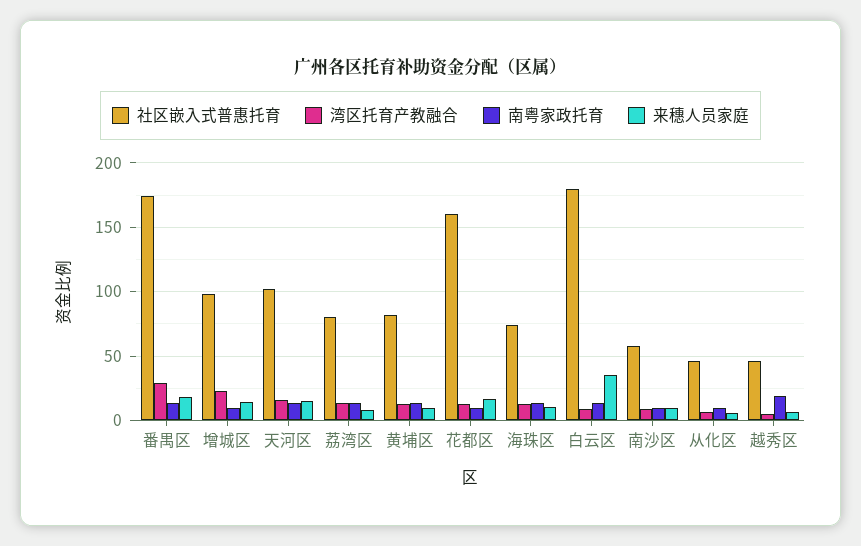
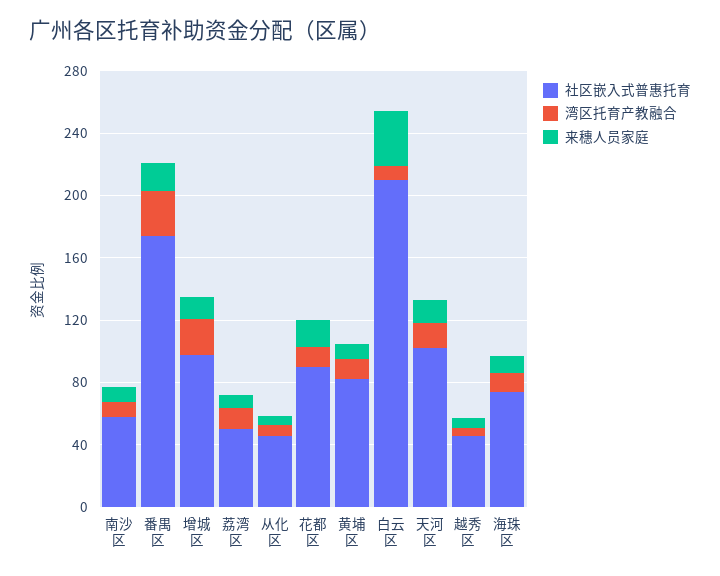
  {
    "社区嵌入式普惠托育": {
      "番禺区": 175,
      "增城区": 100,
      "天河区": 100,
-     "荔湾区": 80,
+     "荔湾区": 50,
      "黄埔区": 80,
-     "花都区": 160,
+     "花都区": 90,
      "海珠区": 75,
-     "白云区": 180,
+     "白云区": 210,
      "南沙区": 60,
      "从化区": 45,
      "越秀区": 45
    },
    "湾区托育产教融合": {
      "番禺区": 30,
      "增城区": 25,
      "天河区": 15,
      "荔湾区": 15,
      "黄埔区": 15,
      "花都区": 15,
      "海珠区": 10,
      "白云区": 10,
      "南沙区": 10,
      "从化区": 5,
      "越秀区": 5
    },
-   "南粤家政托育": {
-     "番禺区": 15,
-     "增城区": 10,
-     "天河区": 15,
-     "荔湾区": 15,
-     "黄埔区": 15,
-     "花都区": 10,
-     "海珠区": 15,
-     "白云区": 15,
-     "南沙区": 10,
-     "从化区": 10,
-     "越秀区": 20
-   },
    "来穗人员家庭": {
      "番禺区": 20,
      "增城区": 15,
      "天河区": 15,
      "荔湾区": 10,
      "黄埔区": 10,
      "花都区": 15,
      "海珠区": 10,
      "白云区": 35,
      "南沙区": 10,
      "从化区": 5,
      "越秀区": 5
    }
  }

